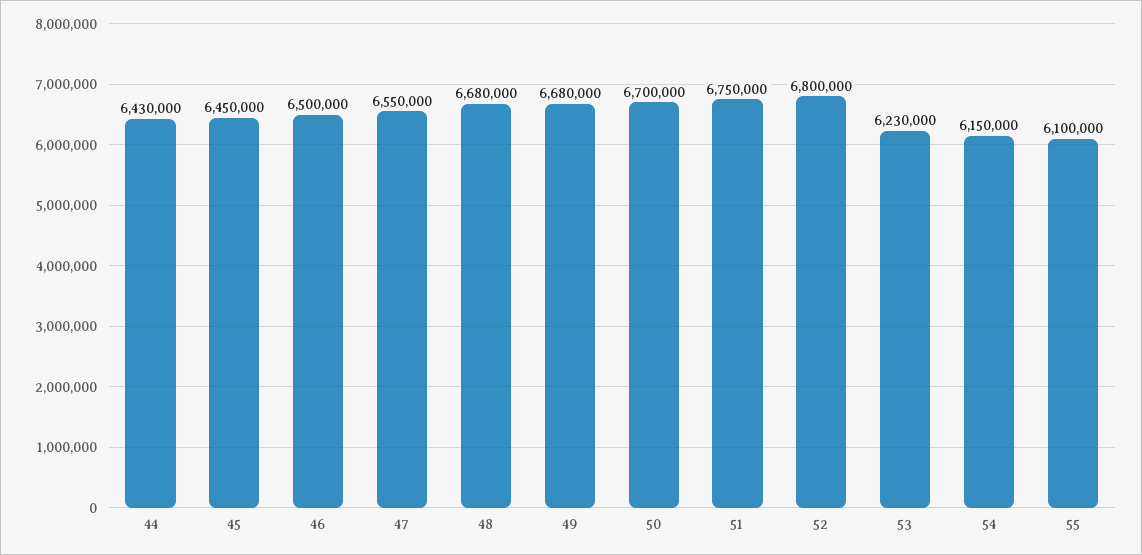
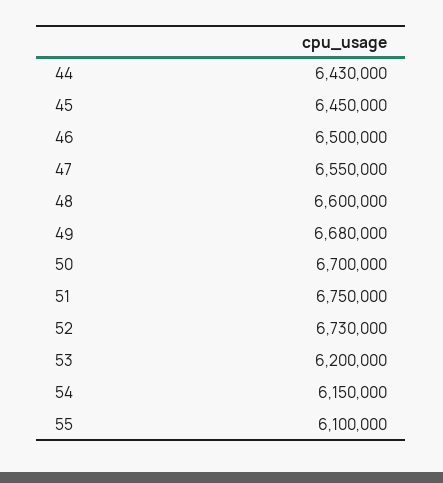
  {
    "44": 6430000,
    "45": 6450000,
    "46": 6500000,
    "47": 6550000,
-   "48": 6680000,
+   "48": 6600000,
    "49": 6680000,
    "50": 6700000,
    "51": 6750000,
-   "52": 6800000,
+   "52": 6730000,
-   "53": 6230000,
+   "53": 6200000,
    "54": 6150000,
    "55": 6100000
  }

